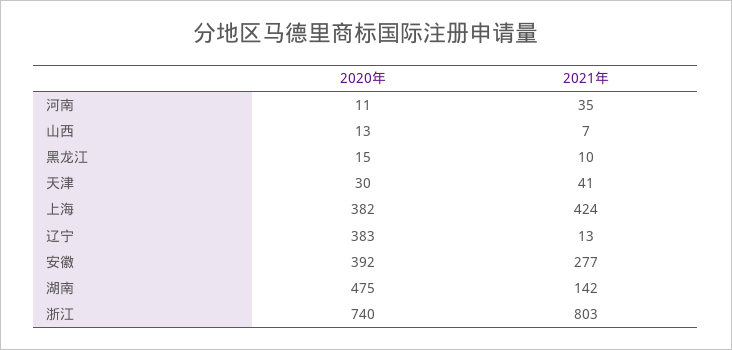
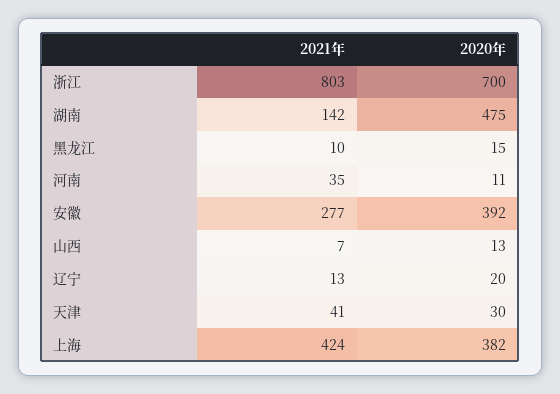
  {
    "2020年": {
      "河南": 11,
      "山西": 13,
      "黑龙江": 15,
      "天津": 30,
      "上海": 382,
-     "辽宁": 383,
+     "辽宁": 20,
      "安徽": 392,
      "湖南": 475,
-     "浙江": 740
+     "浙江": 700
    },
    "2021年": {
      "河南": 35,
      "山西": 7,
      "黑龙江": 10,
      "天津": 41,
      "上海": 424,
      "辽宁": 13,
      "安徽": 277,
      "湖南": 142,
      "浙江": 803
    }
  }

